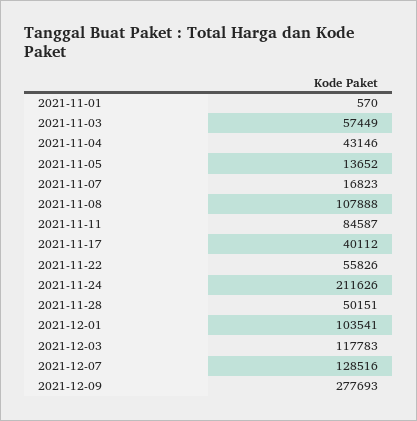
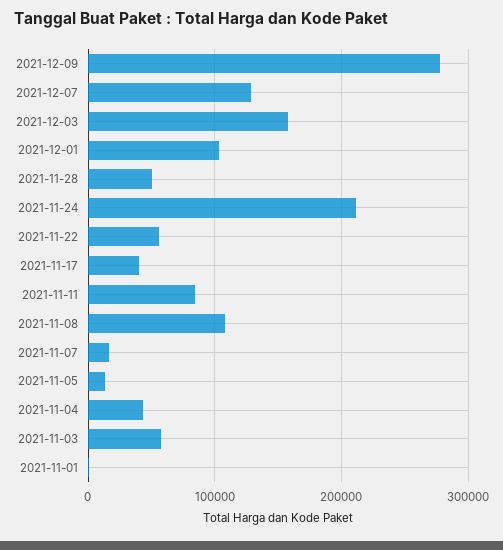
  {
    "2021-11-01": 570,
    "2021-11-03": 57449,
    "2021-11-04": 43146,
    "2021-11-05": 13652,
    "2021-11-07": 16823,
    "2021-11-08": 107888,
    "2021-11-11": 84587,
    "2021-11-17": 40112,
    "2021-11-22": 55826,
    "2021-11-24": 211626,
    "2021-11-28": 50151,
    "2021-12-01": 103541,
-   "2021-12-03": 117783,
+   "2021-12-03": 160000,
    "2021-12-07": 128516,
    "2021-12-09": 277693
  }

